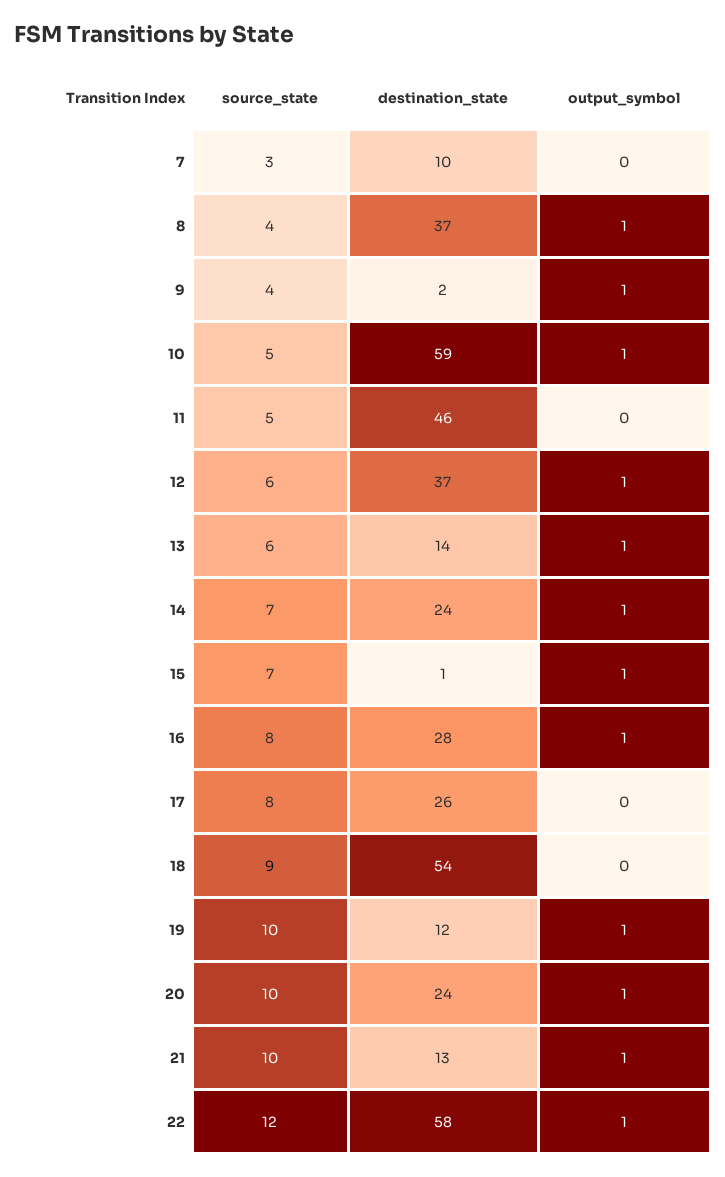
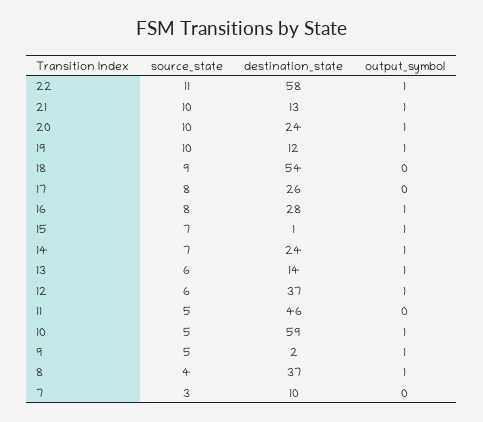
  {
    "source_state": {
      "7": 3,
      "8": 4,
-     "9": 4,
+     "9": 5,
      "10": 5,
      "11": 5,
      "12": 6,
      "13": 6,
      "14": 7,
      "15": 7,
      "16": 8,
      "17": 8,
      "18": 9,
      "19": 10,
      "20": 10,
      "21": 10,
-     "22": 12
+     "22": 11
    },
    "destination_state": {
      "7": 10,
      "8": 37,
      "9": 2,
      "10": 59,
      "11": 46,
      "12": 37,
      "13": 14,
      "14": 24,
      "15": 1,
      "16": 28,
      "17": 26,
      "18": 54,
      "19": 12,
      "20": 24,
      "21": 13,
      "22": 58
    },
    "output_symbol": {
      "7": 0,
      "8": 1,
      "9": 1,
      "10": 1,
      "11": 0,
      "12": 1,
      "13": 1,
      "14": 1,
      "15": 1,
      "16": 1,
      "17": 0,
      "18": 0,
      "19": 1,
      "20": 1,
      "21": 1,
      "22": 1
    }
  }

